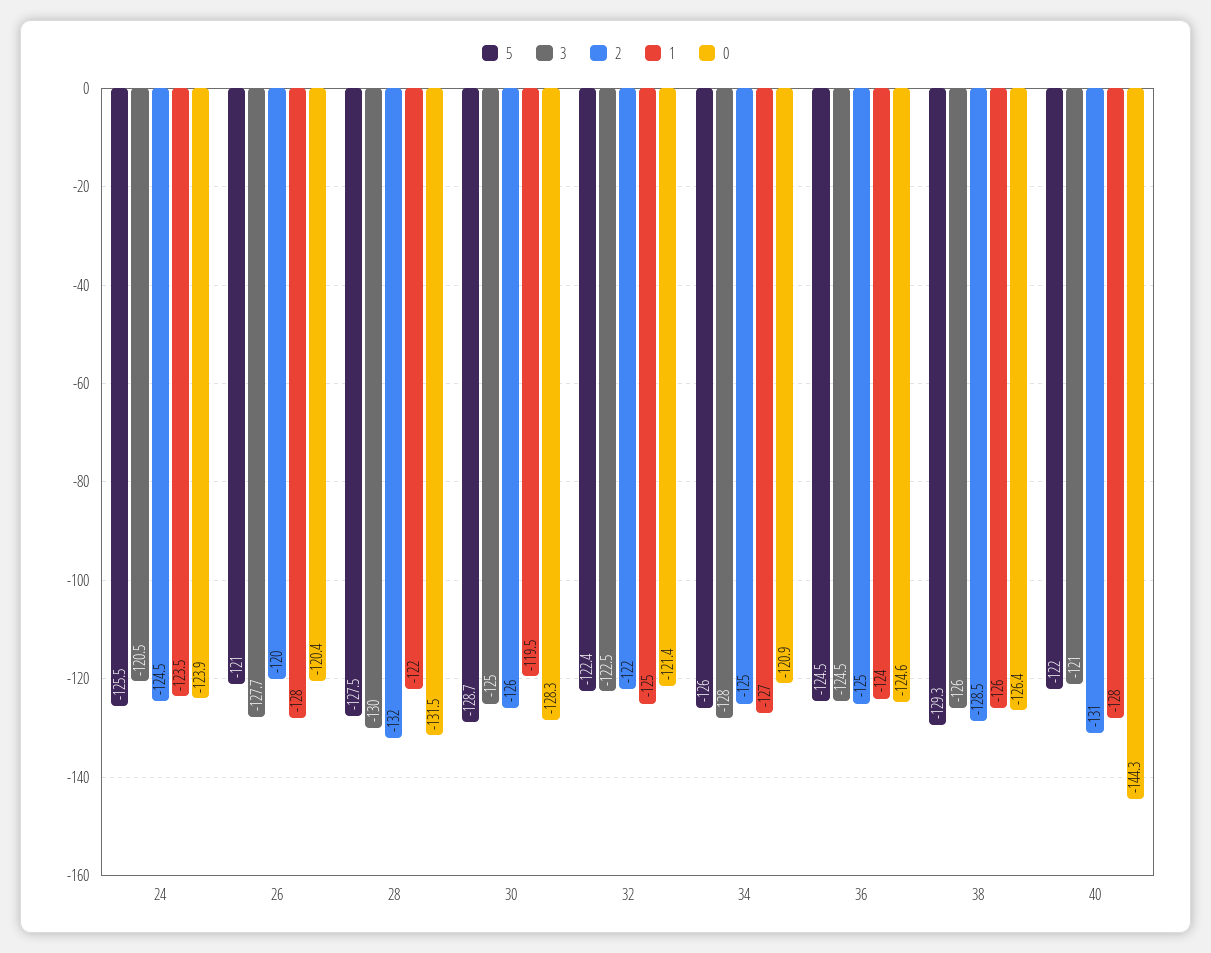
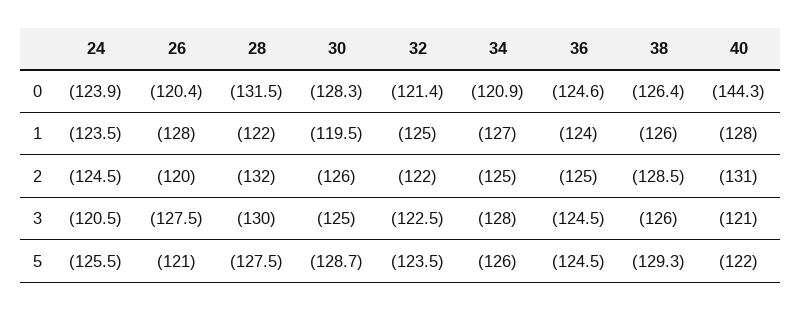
  {
    "5": {
      "24": -125.5,
      "26": -121,
      "28": -127.5,
      "30": -128.7,
-     "32": -122.4,
+     "32": -123.5,
      "34": -126,
      "36": -124.5,
      "38": -129.3,
      "40": -122
    },
    "3": {
      "24": -120.5,
-     "26": -127.7,
+     "26": -127.5,
      "28": -130,
      "30": -125,
      "32": -122.5,
      "34": -128,
      "36": -124.5,
      "38": -126,
      "40": -121
    },
    "2": {
      "24": -124.5,
      "26": -120,
      "28": -132,
      "30": -126,
      "32": -122,
      "34": -125,
      "36": -125,
      "38": -128.5,
      "40": -131
    },
    "1": {
      "24": -123.5,
      "26": -128,
      "28": -122,
      "30": -119.5,
      "32": -125,
      "34": -127,
      "36": -124,
      "38": -126,
      "40": -128
    },
    "0": {
      "24": -123.9,
      "26": -120.4,
      "28": -131.5,
      "30": -128.3,
      "32": -121.4,
      "34": -120.9,
      "36": -124.6,
      "38": -126.4,
      "40": -144.3
    }
  }

